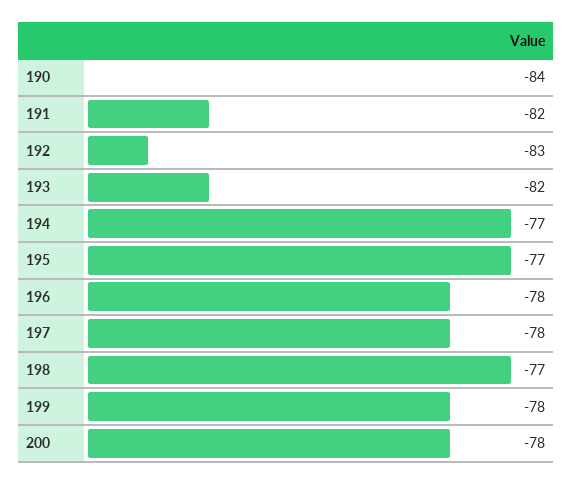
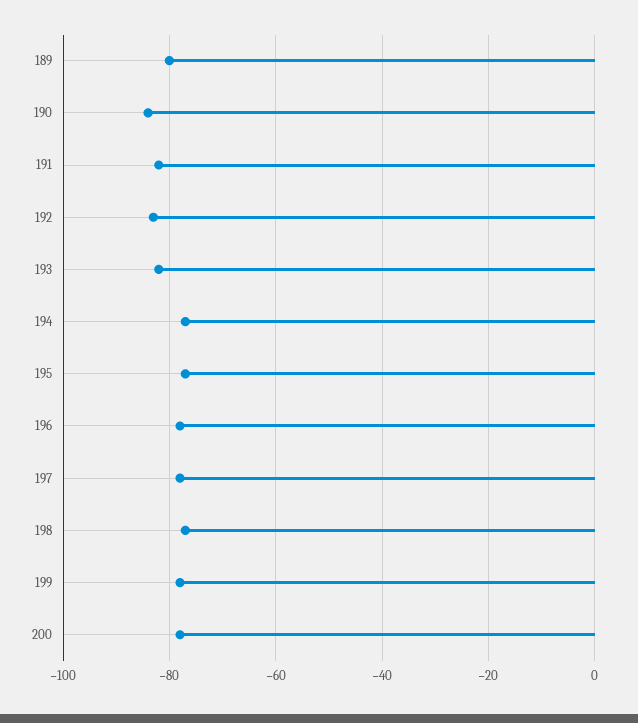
  {
    "190": -84,
    "191": -82,
    "192": -83,
    "193": -82,
    "194": -77,
    "195": -77,
    "196": -78,
    "197": -78,
    "198": -77,
    "199": -78,
-   "200": -78
+   "200": -78,
+   "189": -80
  }

